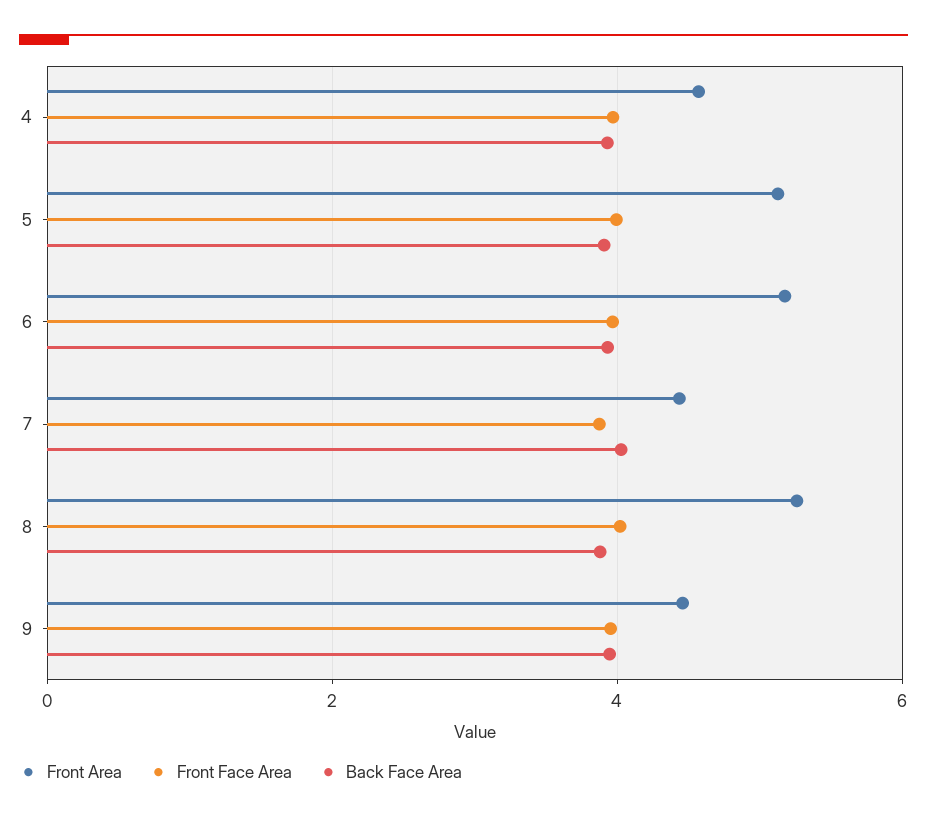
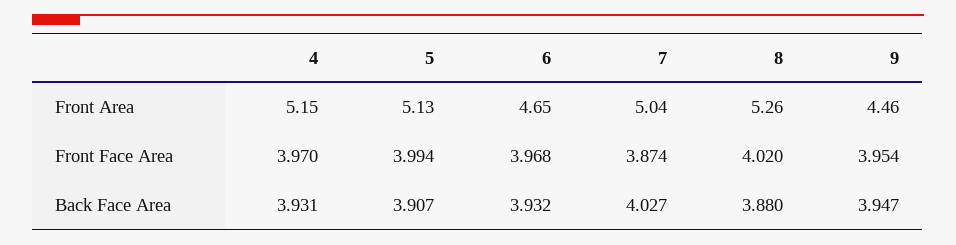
  {
    "Front Area": {
-     "4": 4.6,
+     "4": 5.15,
      "5": 5.13,
-     "6": 5.2,
+     "6": 4.65,
-     "7": 4.4,
+     "7": 5.04,
      "8": 5.26,
      "9": 4.46
    },
    "Front Face Area": {
      "4": 3.97,
      "5": 3.994,
      "6": 3.968,
      "7": 3.874,
      "8": 4.02,
      "9": 3.954
    },
    "Back Face Area": {
      "4": 3.931,
      "5": 3.907,
      "6": 3.932,
      "7": 4.027,
      "8": 3.88,
      "9": 3.947
    }
  }

